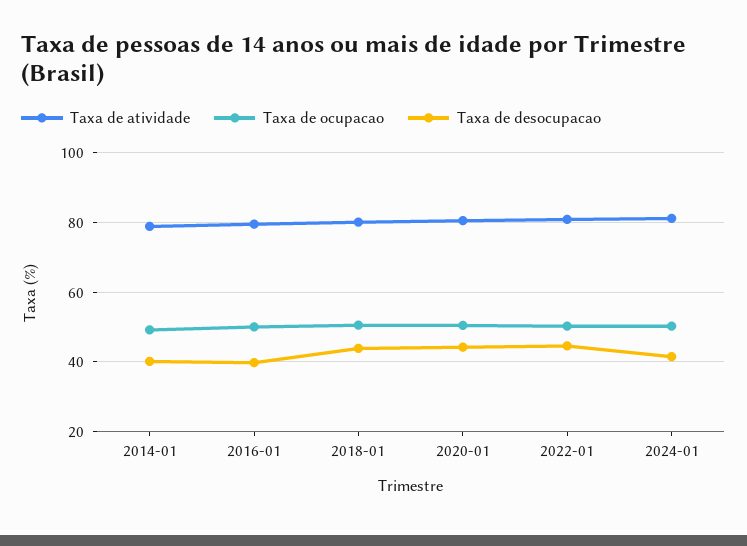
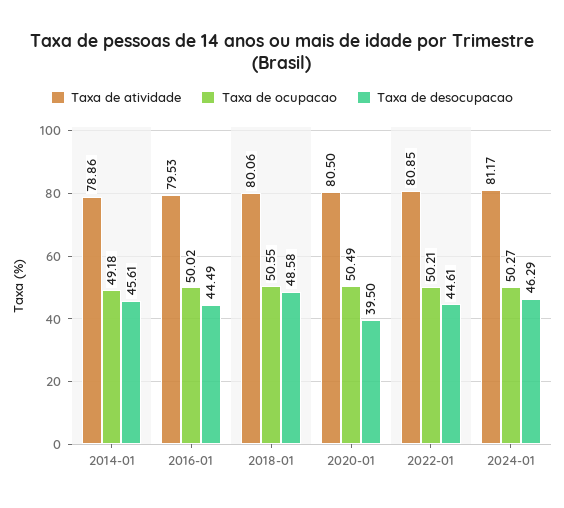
  {
    "Taxa de atividade": {
      "2014-01": 78.86,
      "2016-01": 79.53,
      "2018-01": 80.06,
      "2020-01": 80.5,
      "2022-01": 80.85,
      "2024-01": 81.17
    },
    "Taxa de ocupacao": {
      "2014-01": 49.18,
      "2016-01": 50.02,
      "2018-01": 50.55,
      "2020-01": 50.49,
      "2022-01": 50.21,
      "2024-01": 50.27
    },
    "Taxa de desocupacao": {
-     "2014-01": 40,
+     "2014-01": 45.61,
-     "2016-01": 40,
+     "2016-01": 44.49,
-     "2018-01": 44,
+     "2018-01": 48.58,
-     "2020-01": 44,
+     "2020-01": 39.5,
      "2022-01": 44.61,
-     "2024-01": 42
+     "2024-01": 46.29
    }
  }

